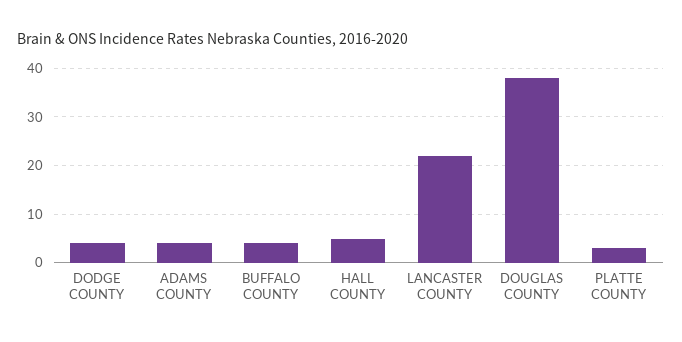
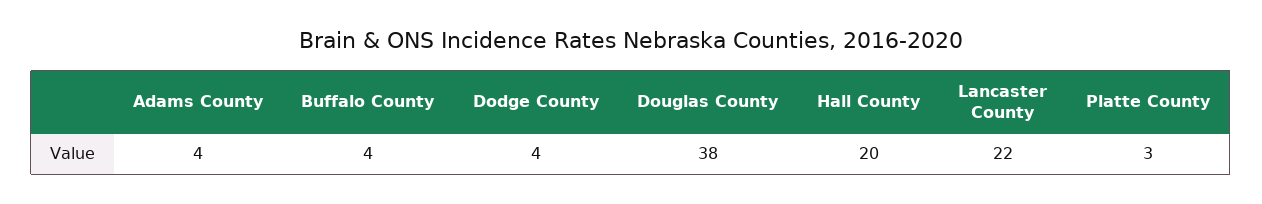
  {
    "DODGE COUNTY": 4,
    "ADAMS COUNTY": 4,
    "BUFFALO COUNTY": 4,
-   "HALL COUNTY": 5,
+   "HALL COUNTY": 20,
    "LANCASTER COUNTY": 22,
    "DOUGLAS COUNTY": 38,
    "PLATTE COUNTY": 3
  }

